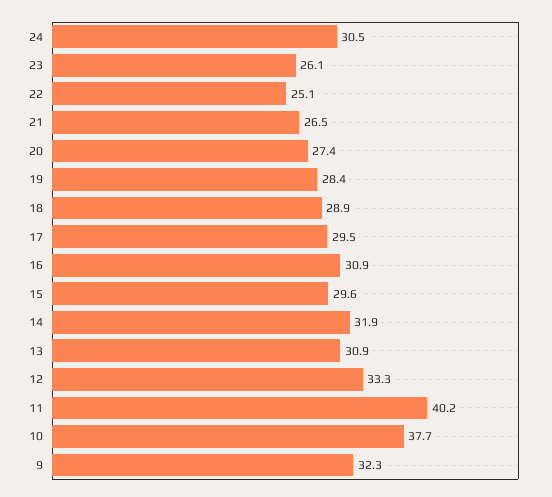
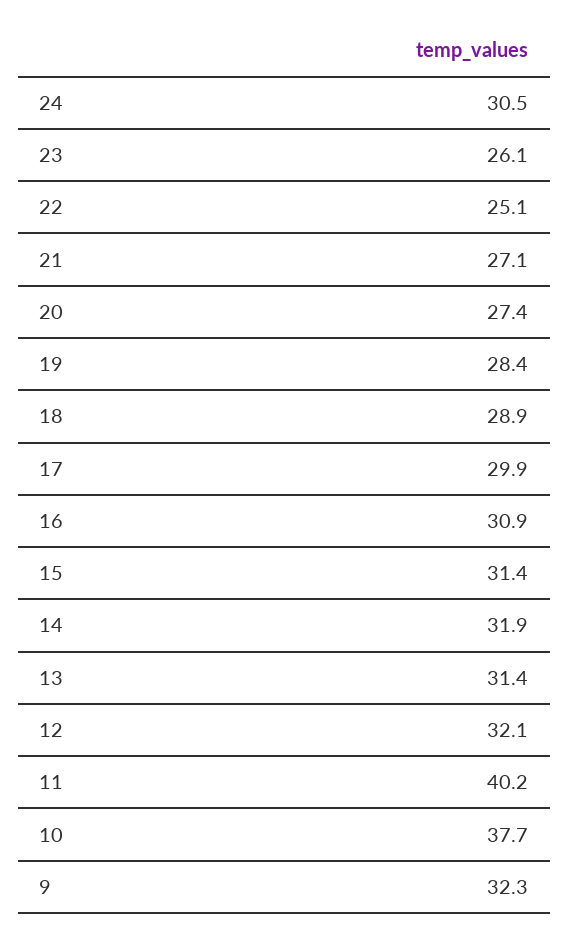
  {
    "24": 30.5,
    "23": 26.1,
    "22": 25.1,
-   "21": 26.5,
+   "21": 27.1,
    "20": 27.4,
    "19": 28.4,
    "18": 28.9,
-   "17": 29.5,
+   "17": 29.9,
    "16": 30.9,
-   "15": 29.6,
+   "15": 31.4,
    "14": 31.9,
-   "13": 30.9,
+   "13": 31.4,
-   "12": 33.3,
+   "12": 32.1,
    "11": 40.2,
    "10": 37.7,
    "9": 32.3
  }

